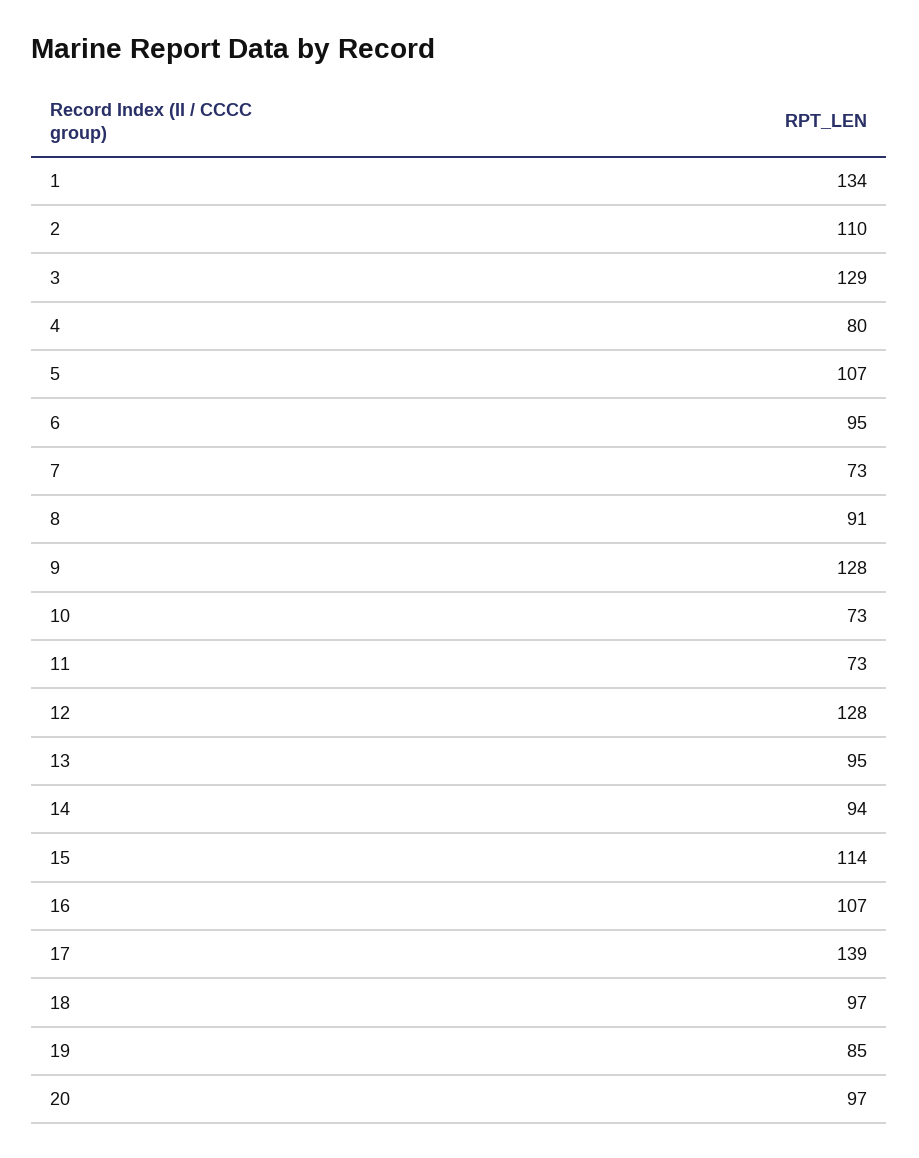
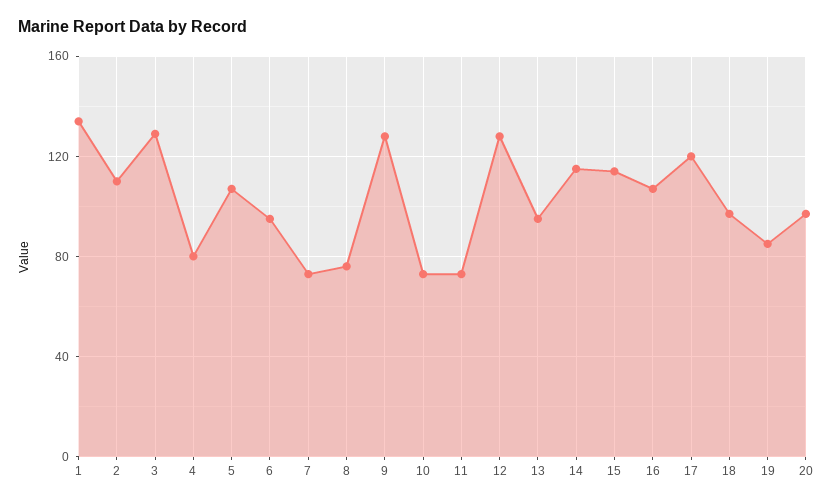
  {
    "1": 134,
    "2": 110,
    "3": 129,
    "4": 80,
    "5": 107,
    "6": 95,
    "7": 73,
-   "8": 91,
+   "8": 75,
    "9": 128,
    "10": 73,
    "11": 73,
    "12": 128,
    "13": 95,
-   "14": 94,
+   "14": 115,
    "15": 114,
    "16": 107,
-   "17": 139,
+   "17": 120,
    "18": 97,
    "19": 85,
    "20": 97
  }

